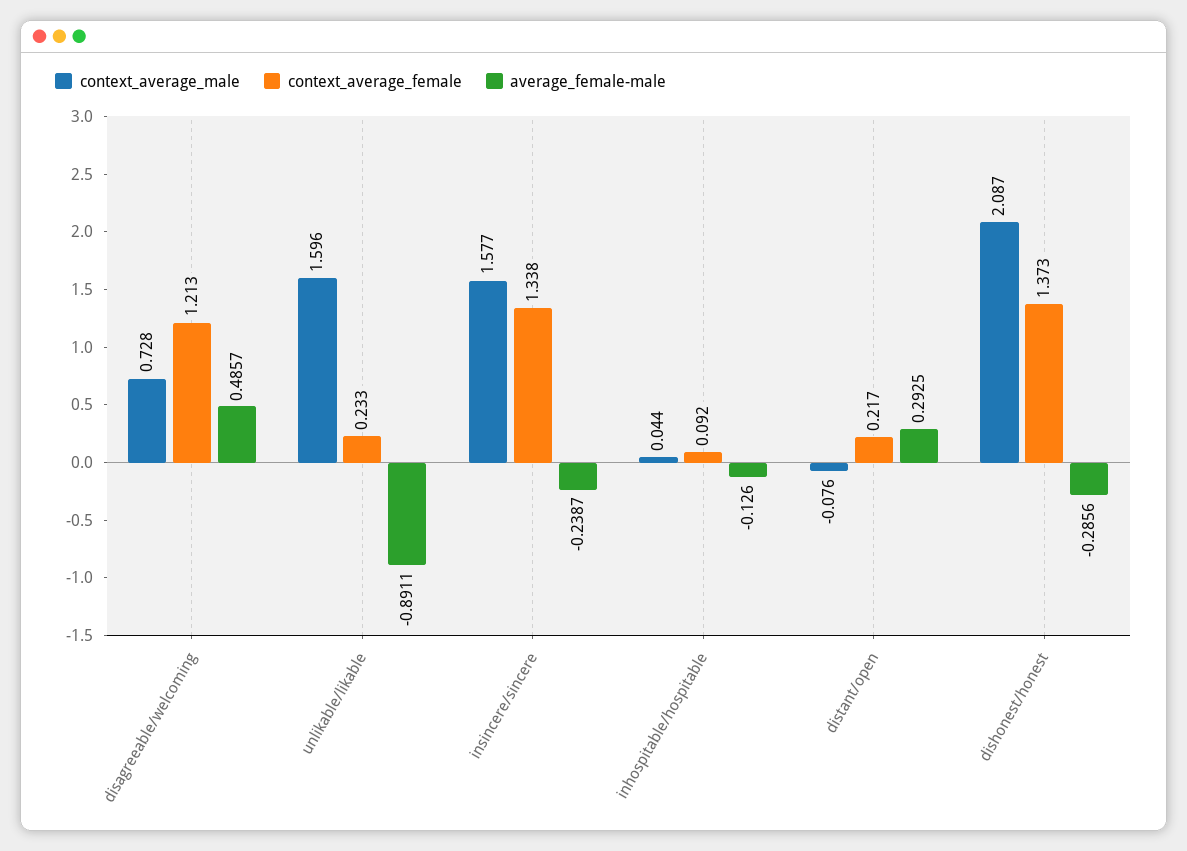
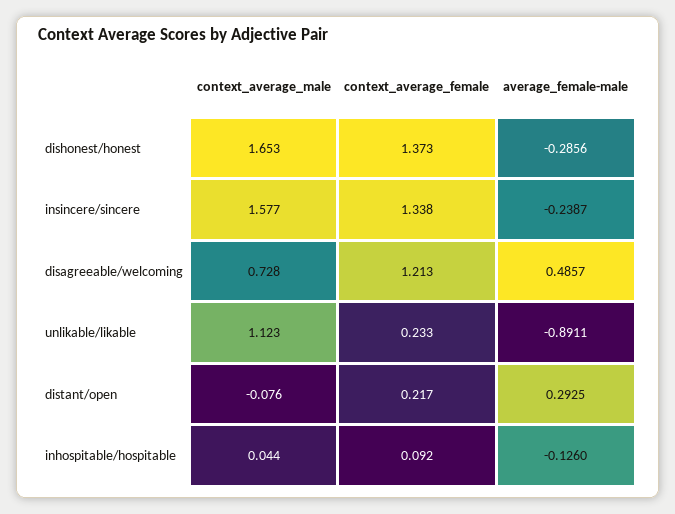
  {
    "context_average_male": {
      "disagreeable/welcoming": 0.728,
-     "unlikable/likable": 1.596,
+     "unlikable/likable": 1.123,
      "insincere/sincere": 1.577,
      "inhospitable/hospitable": 0.044,
      "distant/open": -0.076,
-     "dishonest/honest": 2.087
+     "dishonest/honest": 1.653
    },
    "context_average_female": {
      "disagreeable/welcoming": 1.213,
      "unlikable/likable": 0.233,
      "insincere/sincere": 1.338,
      "inhospitable/hospitable": 0.092,
      "distant/open": 0.217,
      "dishonest/honest": 1.373
    },
    "average_female-male": {
      "disagreeable/welcoming": 0.4857,
      "unlikable/likable": -0.8911,
      "insincere/sincere": -0.2387,
      "inhospitable/hospitable": -0.126,
      "distant/open": 0.2925,
      "dishonest/honest": -0.2856
    }
  }

